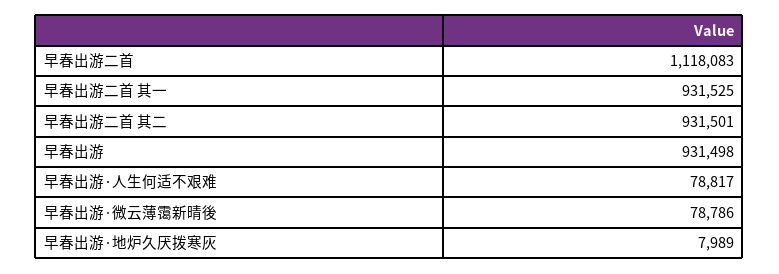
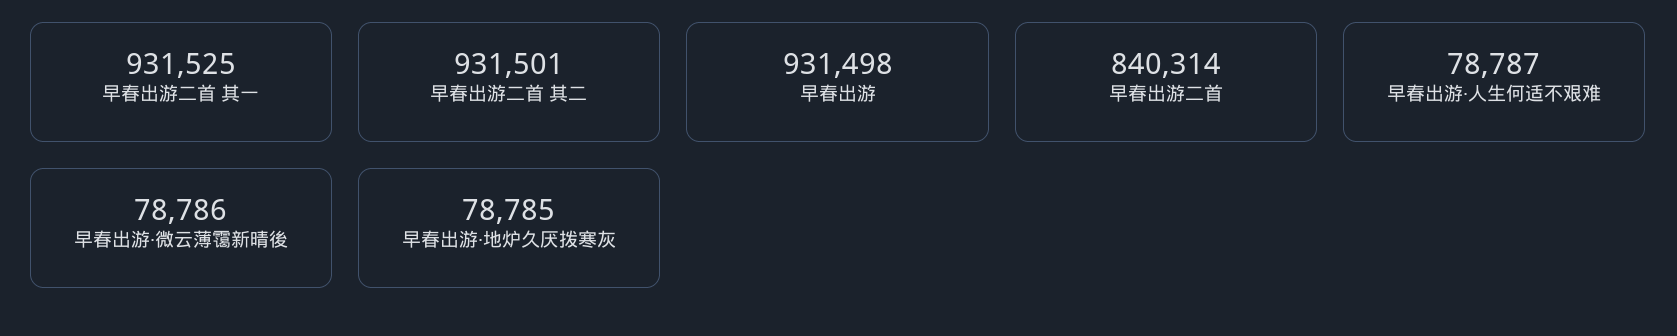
  {
-   "早春出游二首": 1118083,
+   "早春出游二首": 840314,
    "早春出游二首 其一": 931525,
    "早春出游二首 其二": 931501,
    "早春出游": 931498,
-   "早春出游·人生何适不艰难": 78817,
+   "早春出游·人生何适不艰难": 78787,
    "早春出游·微云薄霭新晴後": 78786,
-   "早春出游·地炉久厌拨寒灰": 7989
+   "早春出游·地炉久厌拨寒灰": 78785
  }

